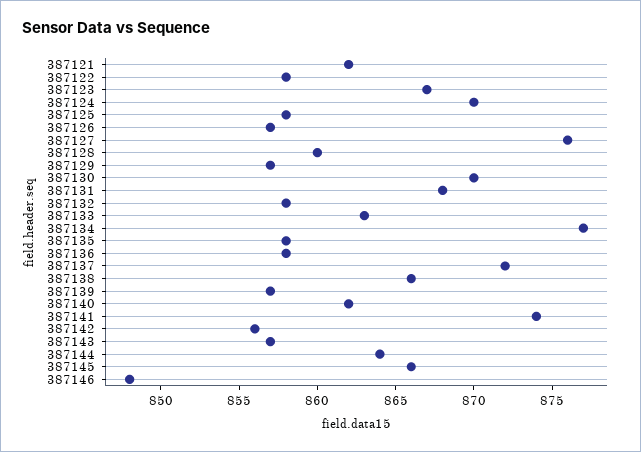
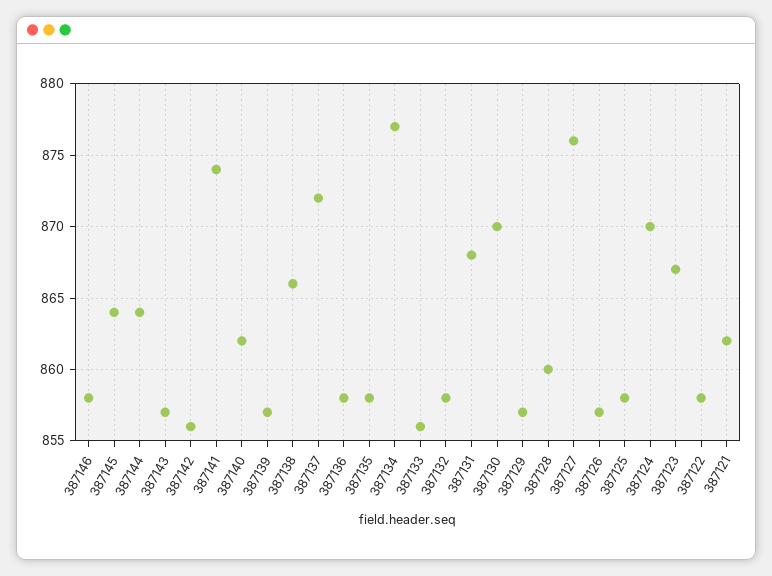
  {
    "387121": 862,
    "387122": 858,
    "387123": 867,
    "387124": 870,
    "387125": 858,
    "387126": 857,
    "387127": 876,
    "387128": 860,
    "387129": 857,
    "387130": 870,
    "387131": 868,
    "387132": 858,
-   "387133": 863,
+   "387133": 856,
    "387134": 877,
    "387135": 858,
    "387136": 858,
    "387137": 872,
    "387138": 866,
    "387139": 857,
    "387140": 862,
    "387141": 874,
    "387142": 856,
    "387143": 857,
    "387144": 864,
-   "387145": 866,
+   "387145": 864,
-   "387146": 848
+   "387146": 858
  }

